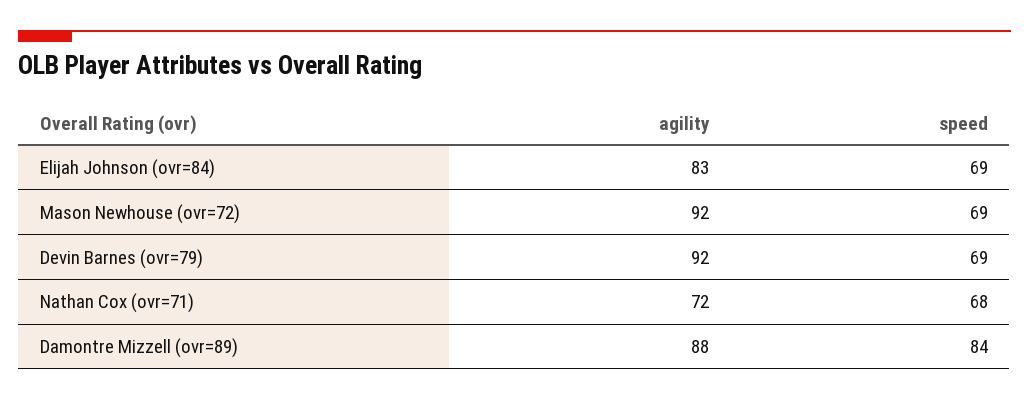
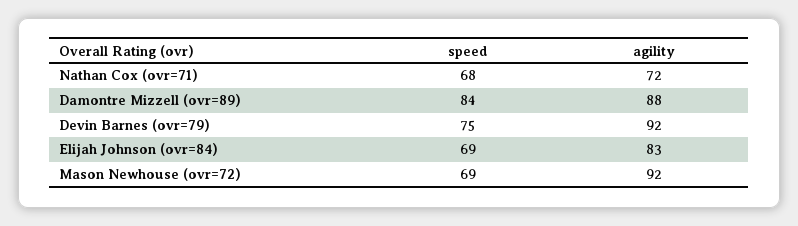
  {
    "agility": {
      "Elijah Johnson (ovr=84)": 83,
      "Mason Newhouse (ovr=72)": 92,
      "Devin Barnes (ovr=79)": 92,
      "Nathan Cox (ovr=71)": 72,
      "Damontre Mizzell (ovr=89)": 88
    },
    "speed": {
      "Elijah Johnson (ovr=84)": 69,
      "Mason Newhouse (ovr=72)": 69,
-     "Devin Barnes (ovr=79)": 69,
+     "Devin Barnes (ovr=79)": 75,
      "Nathan Cox (ovr=71)": 68,
      "Damontre Mizzell (ovr=89)": 84
    }
  }

